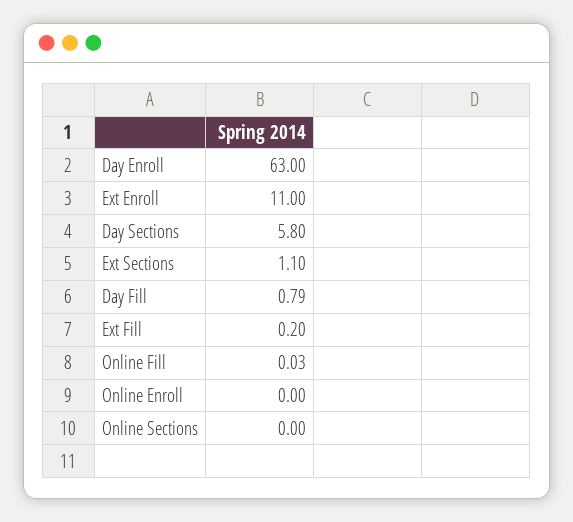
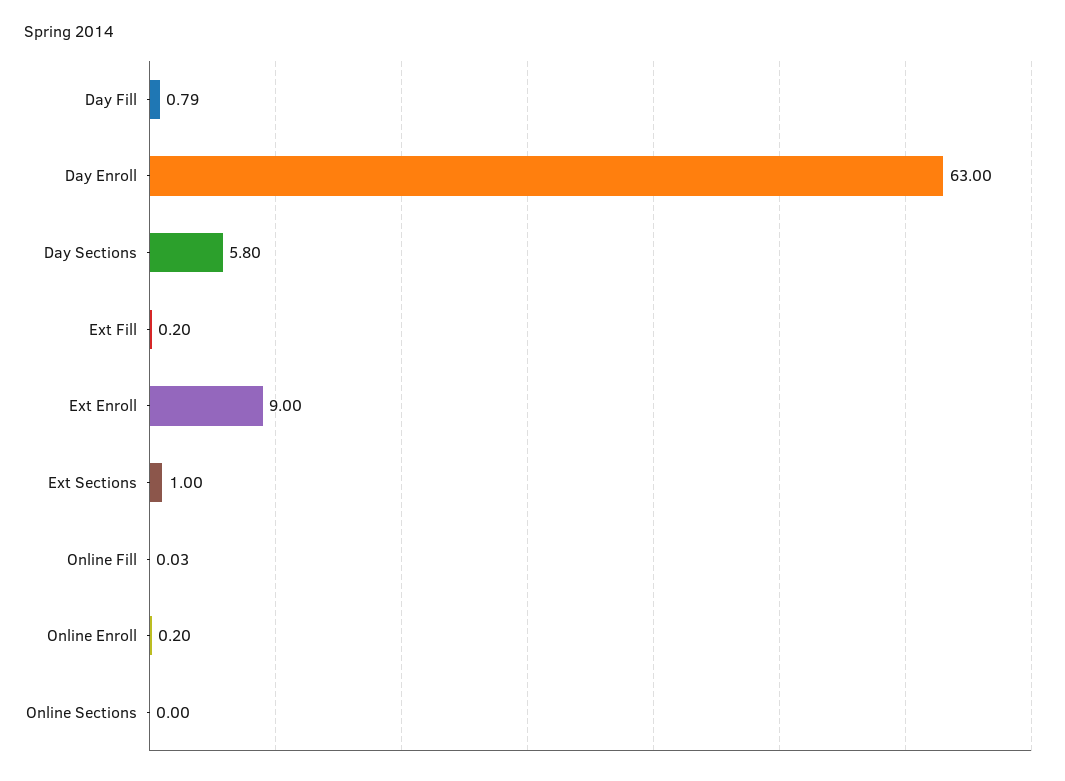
  {
    "Day Enroll": 63,
-   "Ext Enroll": 11,
+   "Ext Enroll": 9,
    "Day Sections": 5.8,
-   "Ext Sections": 1.1,
+   "Ext Sections": 1,
    "Day Fill": 0.79,
    "Ext Fill": 0.2,
    "Online Fill": 0.03,
-   "Online Enroll": 0,
+   "Online Enroll": 0.2,
    "Online Sections": 0
  }

